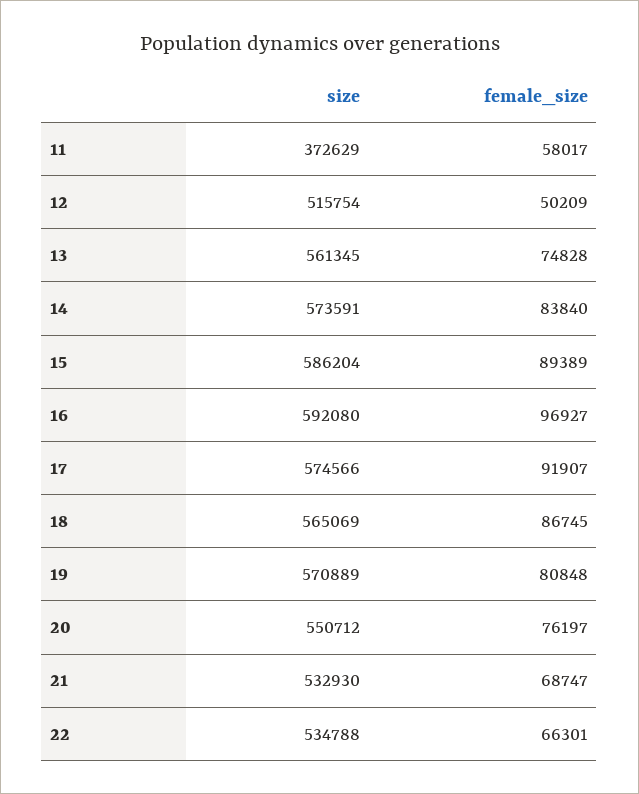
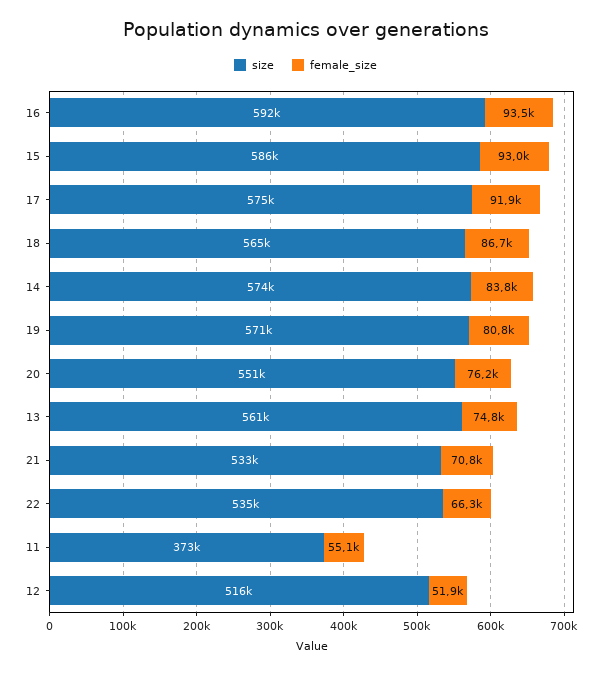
  {
    "size": {
      "11": 372629,
      "12": 515754,
      "13": 561345,
      "14": 573591,
      "15": 586204,
      "16": 592080,
      "17": 574566,
      "18": 565069,
      "19": 570889,
      "20": 550712,
      "21": 532930,
      "22": 534788
    },
    "female_size": {
-     "11": 58017,
+     "11": 55100,
-     "12": 50209,
+     "12": 51900,
      "13": 74828,
      "14": 83840,
-     "15": 89389,
+     "15": 93000,
-     "16": 96927,
+     "16": 93500,
      "17": 91907,
      "18": 86745,
      "19": 80848,
      "20": 76197,
-     "21": 68747,
+     "21": 70800,
      "22": 66301
    }
  }

